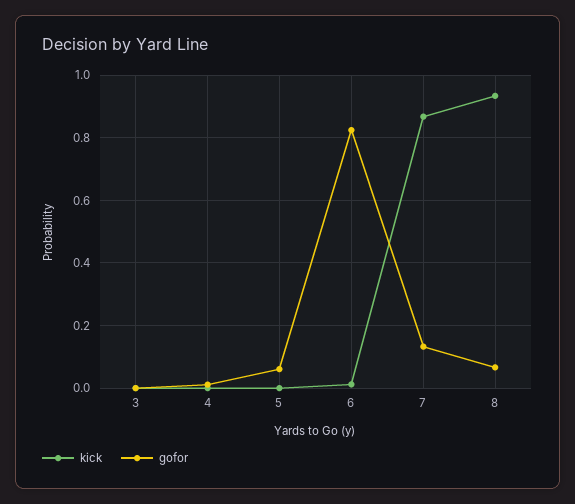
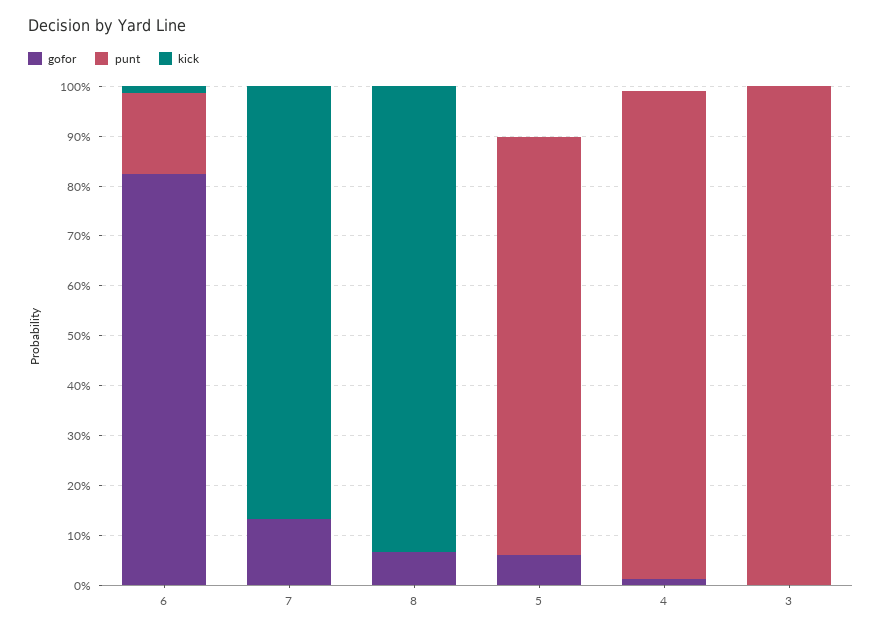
  {
    "kick": {
      "3": 0,
      "4": 0,
      "5": 0,
      "6": 0.02,
      "7": 0.86,
      "8": 0.94
    },
    "gofor": {
      "3": 0,
      "4": 0.02,
      "5": 0.06,
      "6": 0.82,
      "7": 0.14,
      "8": 0.06
-   }
+   },
+   "punt": {
+     "6": 0.16,
+     "7": 0,
+     "8": 0,
+     "5": 0.84,
+     "4": 0.98,
+     "3": 1
+   }
  }

